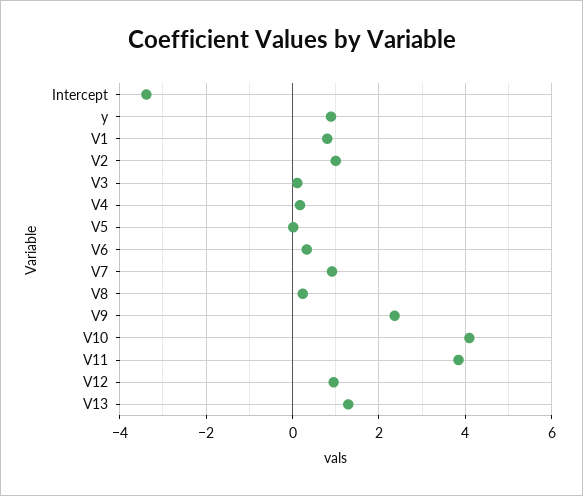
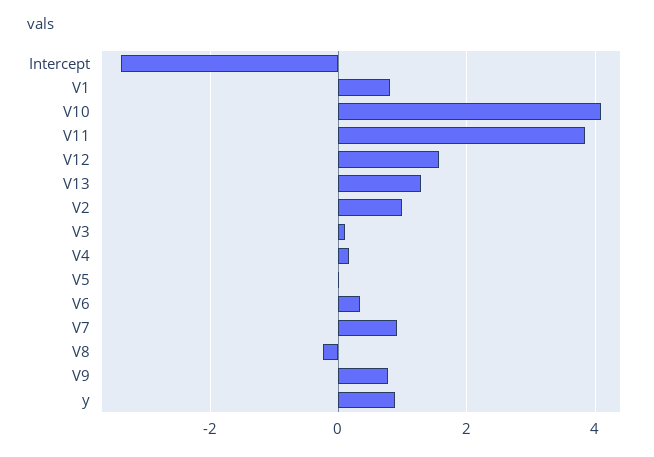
  {
    "Intercept": -3.4,
    "y": 0.8,
    "V1": 0.8,
    "V2": 1,
    "V3": 0.2,
    "V4": 0.2,
    "V5": 0,
    "V6": 0.4,
    "V7": 1,
-   "V8": 0.2,
+   "V8": -0.2,
-   "V9": 2.4,
+   "V9": 0.8,
    "V10": 4,
    "V11": 3.8,
-   "V12": 1,
+   "V12": 1.6,
    "V13": 1.2
  }

